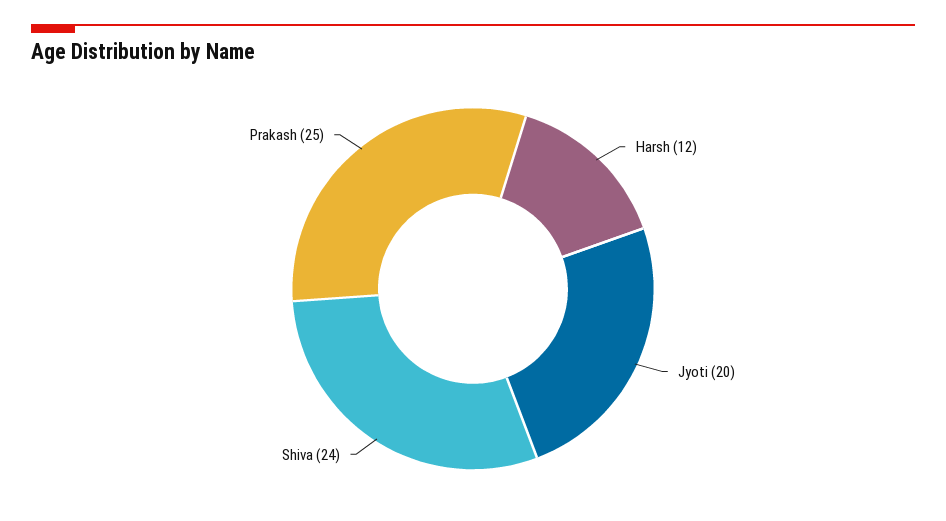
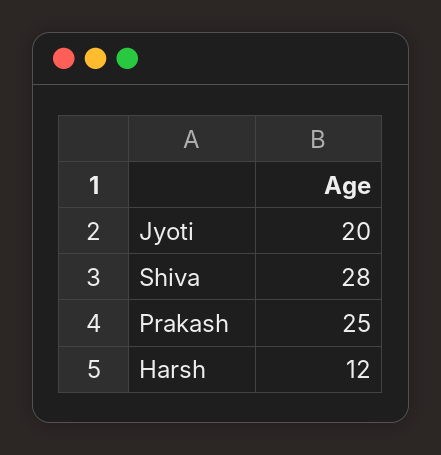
  {
    "Harsh": 12,
    "Jyoti": 20,
-   "Shiva": 24,
+   "Shiva": 28,
    "Prakash": 25
  }

